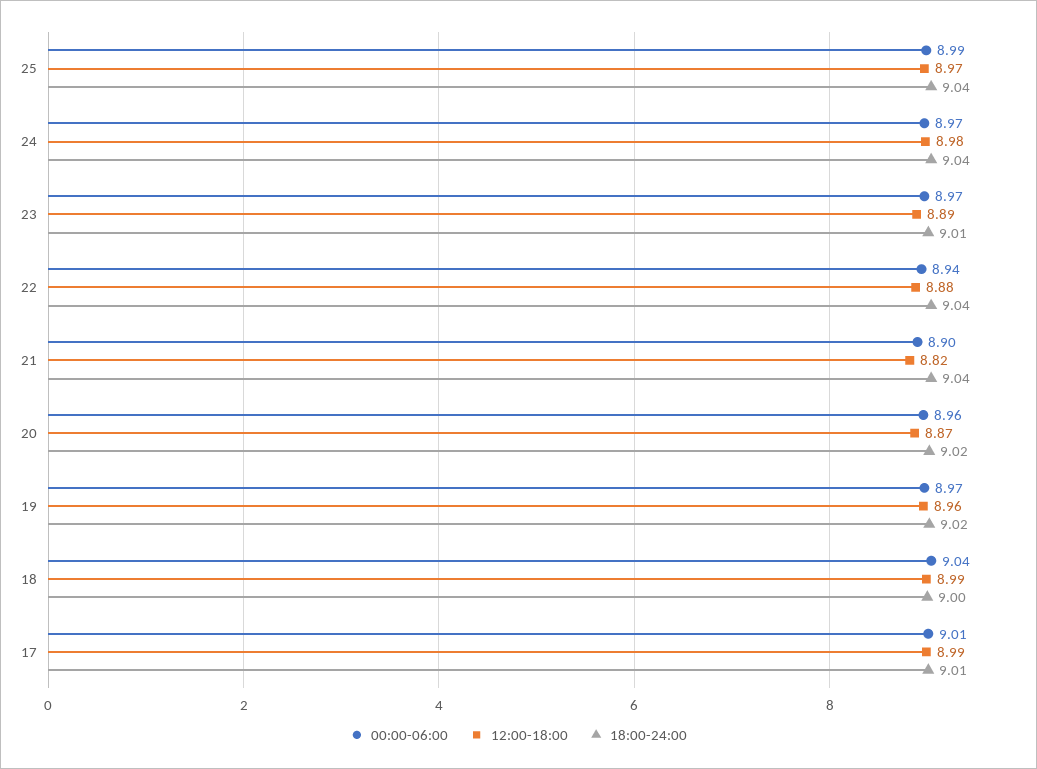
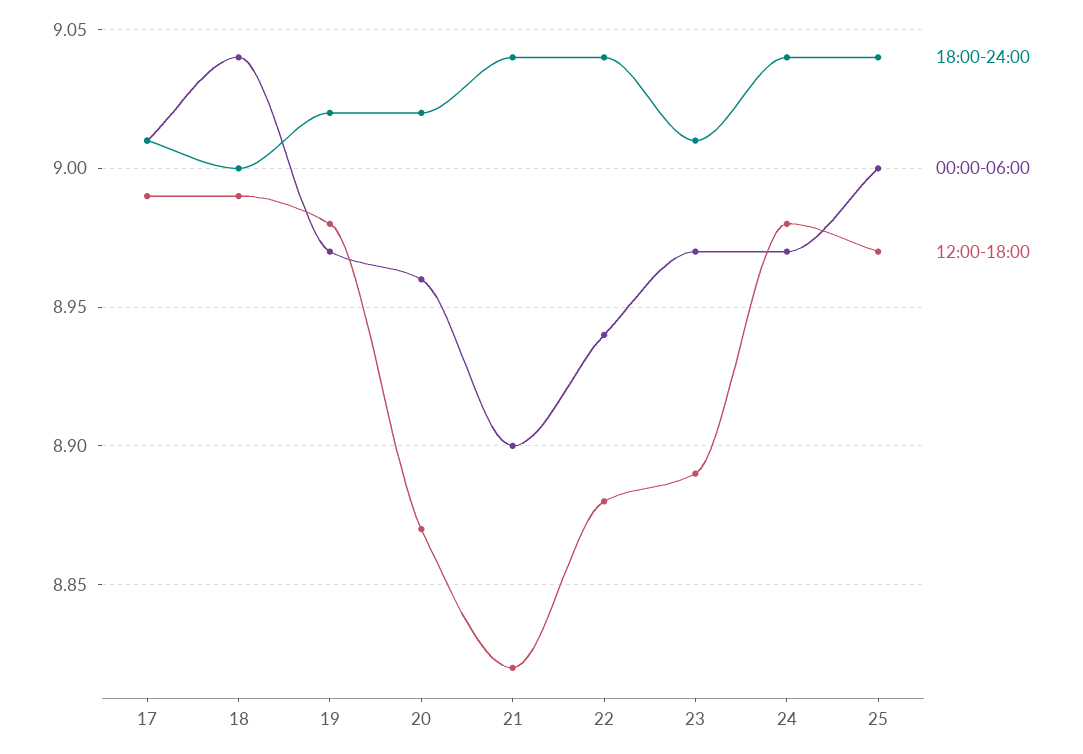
  {
    "00:00-06:00": {
-     "25": 8.99,
+     "25": 9,
      "24": 8.97,
      "23": 8.97,
      "22": 8.94,
      "21": 8.9,
      "20": 8.96,
      "19": 8.97,
      "18": 9.04,
      "17": 9.01
    },
    "12:00-18:00": {
      "25": 8.97,
      "24": 8.98,
      "23": 8.89,
      "22": 8.88,
      "21": 8.82,
      "20": 8.87,
-     "19": 8.96,
+     "19": 8.98,
      "18": 8.99,
      "17": 8.99
    },
    "18:00-24:00": {
      "25": 9.04,
      "24": 9.04,
      "23": 9.01,
      "22": 9.04,
      "21": 9.04,
      "20": 9.02,
      "19": 9.02,
      "18": 9,
      "17": 9.01
    }
  }

